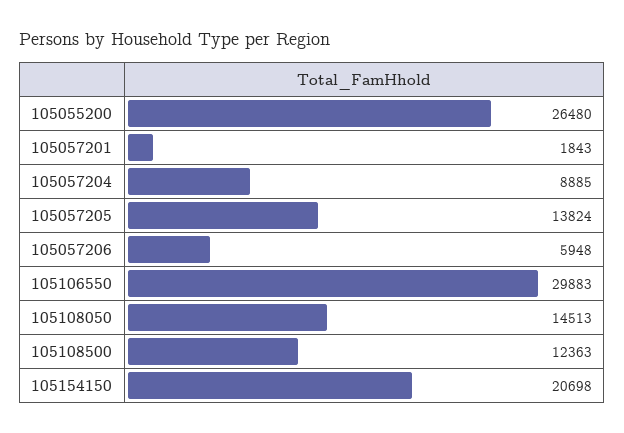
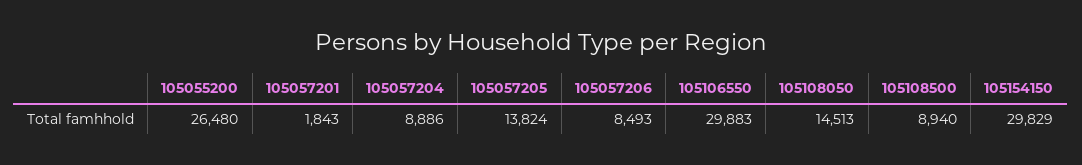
  {
    "105055200": 26480,
    "105057201": 1843,
-   "105057204": 8885,
+   "105057204": 8886,
    "105057205": 13824,
-   "105057206": 5948,
+   "105057206": 8493,
    "105106550": 29883,
    "105108050": 14513,
-   "105108500": 12363,
+   "105108500": 8940,
-   "105154150": 20698
+   "105154150": 29829
  }

